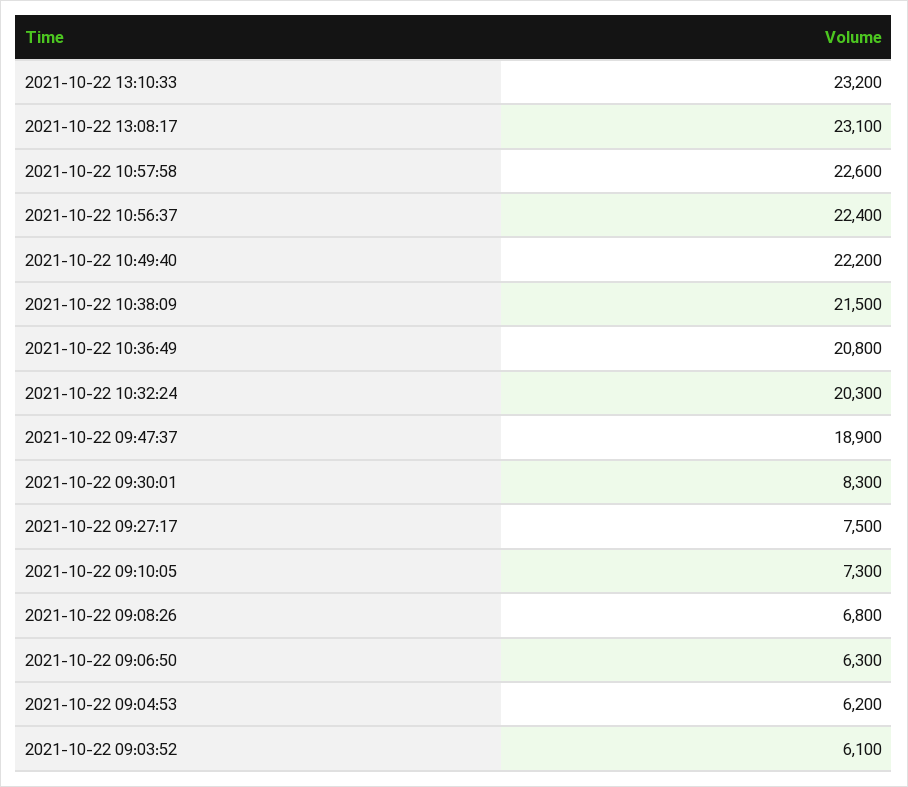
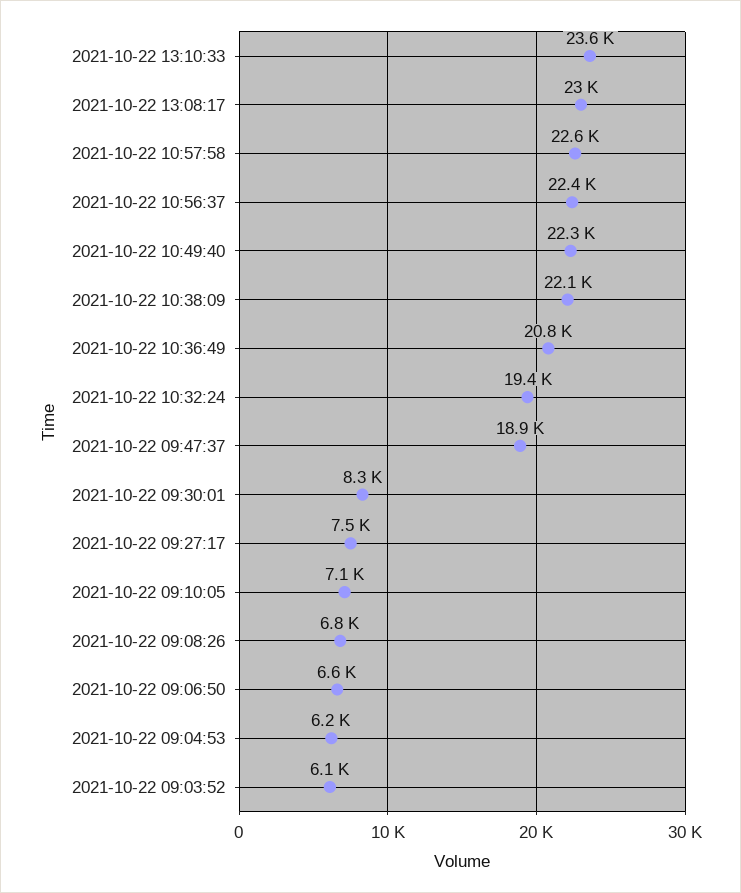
  {
-   "2021-10-22 13:10:33": 23200,
+   "2021-10-22 13:10:33": 23600,
-   "2021-10-22 13:08:17": 23100,
+   "2021-10-22 13:08:17": 23000,
    "2021-10-22 10:57:58": 22600,
    "2021-10-22 10:56:37": 22400,
-   "2021-10-22 10:49:40": 22200,
+   "2021-10-22 10:49:40": 22300,
-   "2021-10-22 10:38:09": 21500,
+   "2021-10-22 10:38:09": 22100,
    "2021-10-22 10:36:49": 20800,
-   "2021-10-22 10:32:24": 20300,
+   "2021-10-22 10:32:24": 19400,
    "2021-10-22 09:47:37": 18900,
    "2021-10-22 09:30:01": 8300,
    "2021-10-22 09:27:17": 7500,
-   "2021-10-22 09:10:05": 7300,
+   "2021-10-22 09:10:05": 7100,
    "2021-10-22 09:08:26": 6800,
-   "2021-10-22 09:06:50": 6300,
+   "2021-10-22 09:06:50": 6600,
    "2021-10-22 09:04:53": 6200,
    "2021-10-22 09:03:52": 6100
  }

